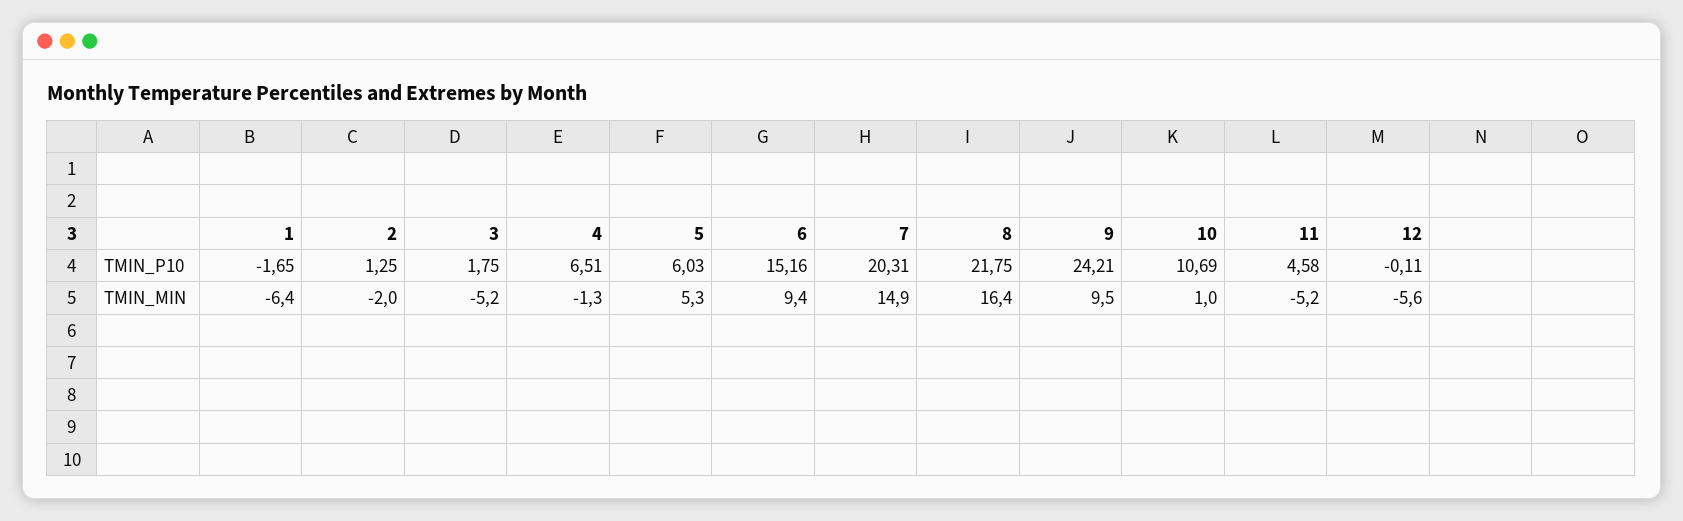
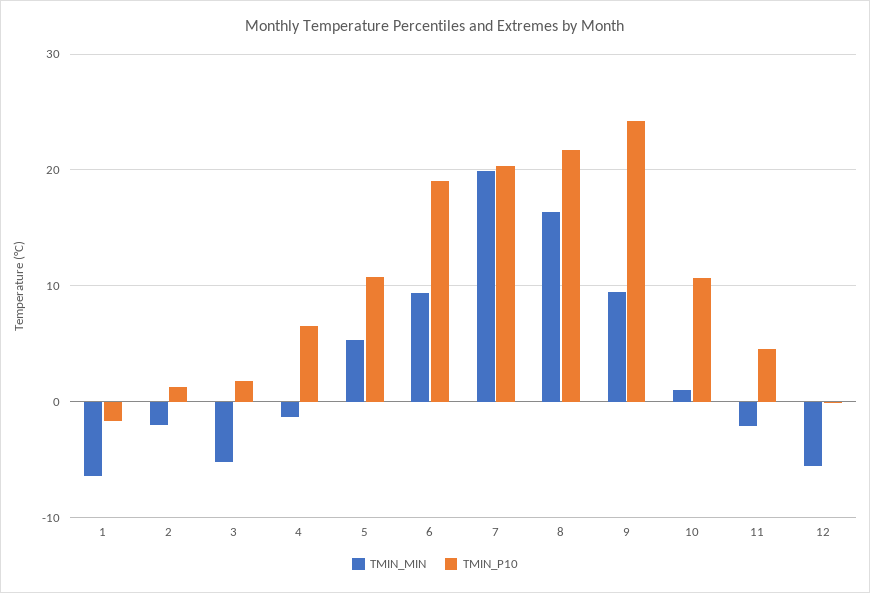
  {
    "TMIN_P10": {
      "1": -1.65,
      "2": 1.25,
      "3": 1.75,
      "4": 6.51,
-     "5": 6.03,
+     "5": 11,
-     "6": 15.16,
+     "6": 19,
      "7": 20.31,
      "8": 21.75,
      "9": 24.21,
      "10": 10.69,
      "11": 4.58,
      "12": -0.11
    },
    "TMIN_MIN": {
      "1": -6.4,
      "2": -2,
      "3": -5.2,
      "4": -1.3,
      "5": 5.3,
      "6": 9.4,
-     "7": 14.9,
+     "7": 20,
      "8": 16.4,
      "9": 9.5,
      "10": 1,
-     "11": -5.2,
+     "11": -2,
      "12": -5.6
    }
  }

